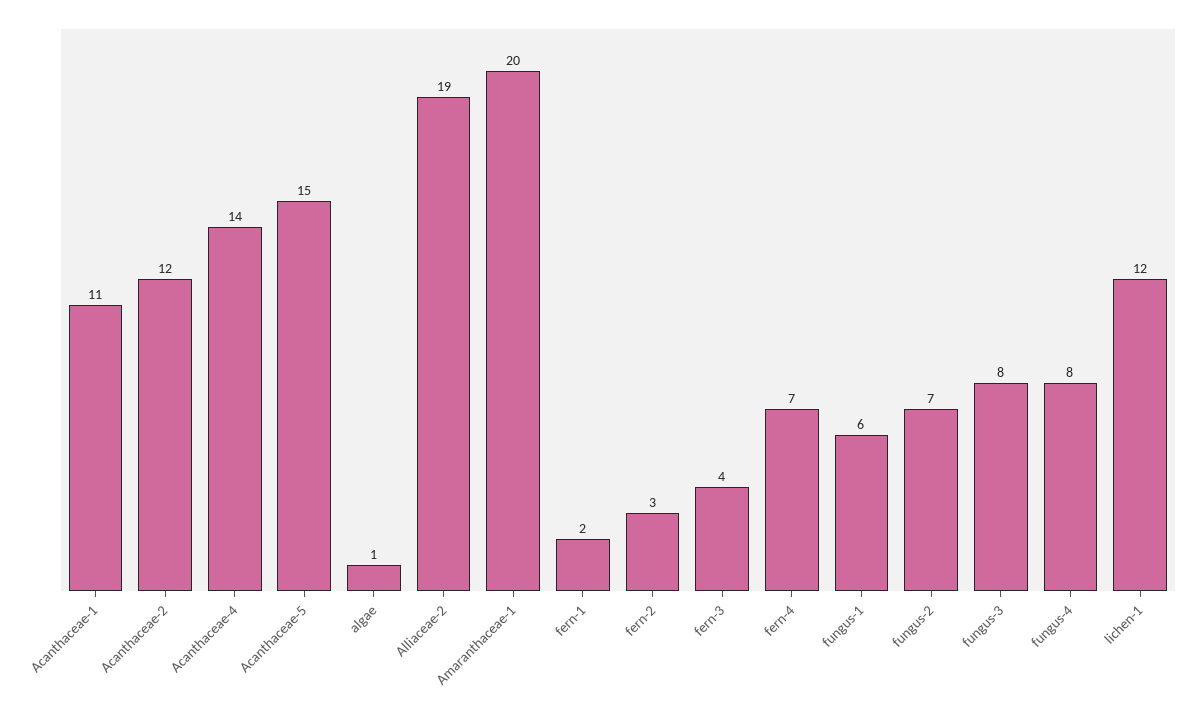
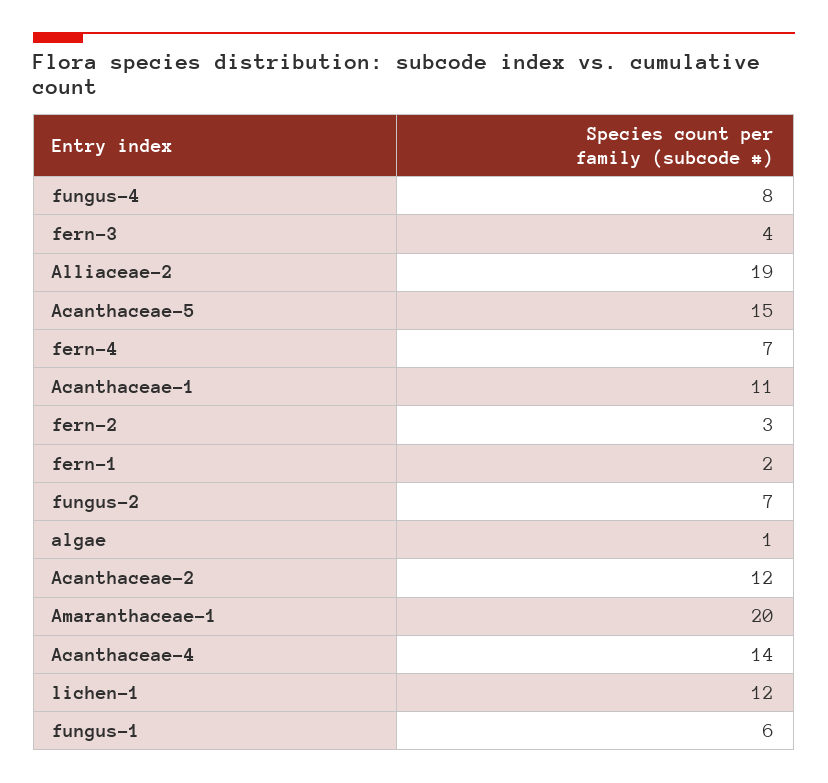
  {
    "Acanthaceae-1": 11,
    "Acanthaceae-2": 12,
    "Acanthaceae-4": 14,
    "Acanthaceae-5": 15,
    "algae": 1,
    "Alliaceae-2": 19,
    "Amaranthaceae-1": 20,
    "fern-1": 2,
    "fern-2": 3,
    "fern-3": 4,
    "fern-4": 7,
    "fungus-1": 6,
    "fungus-2": 7,
-   "fungus-3": 8,
    "fungus-4": 8,
    "lichen-1": 12
  }

